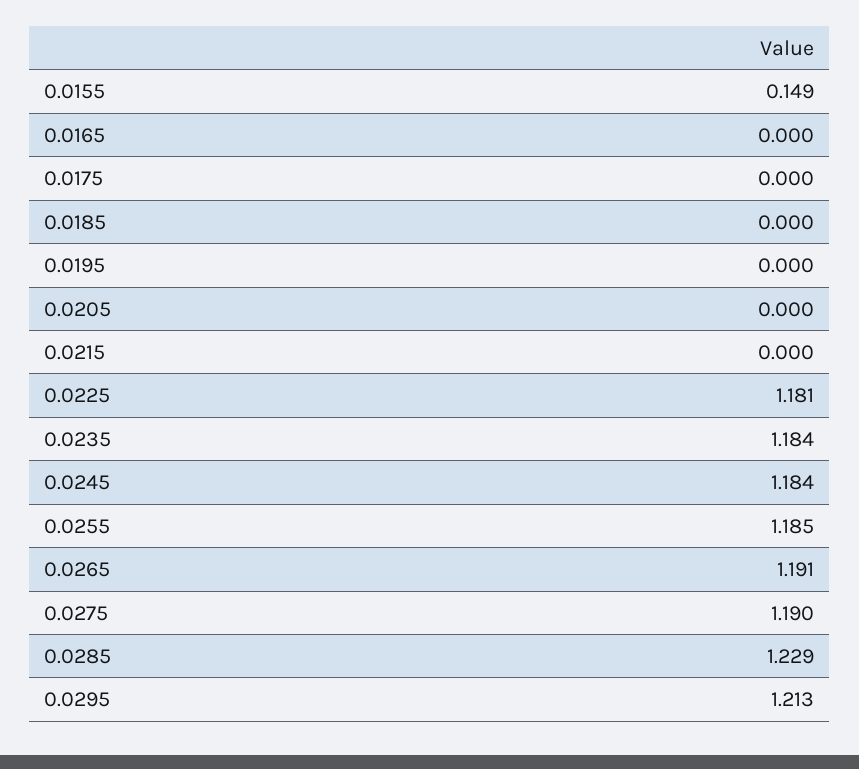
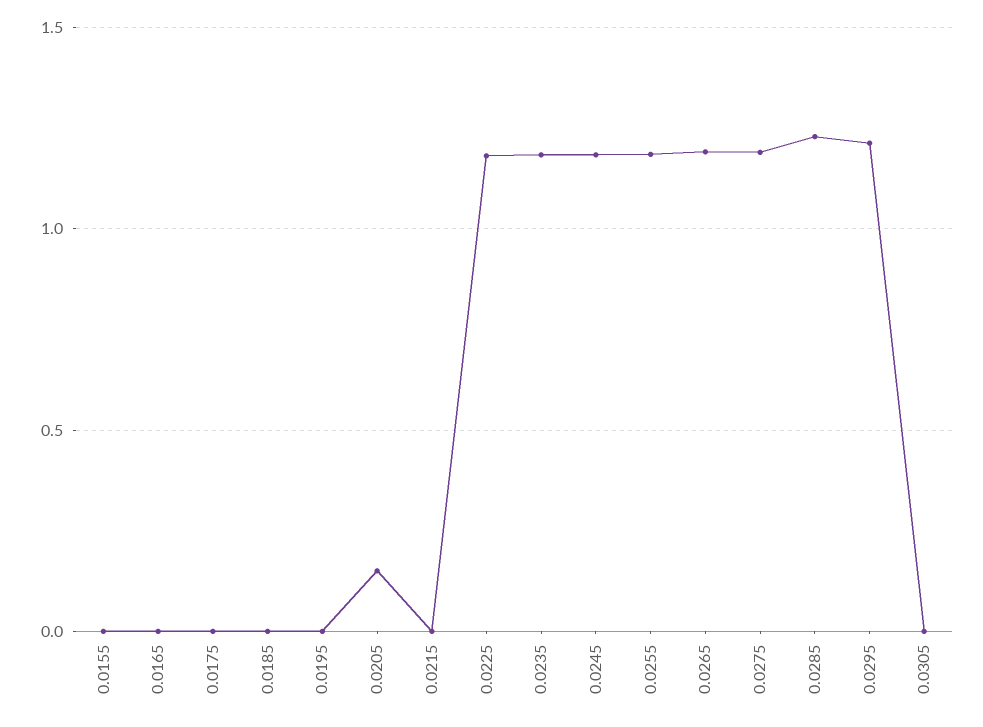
  {
-   "0.0155": 0.149,
+   "0.0155": 0,
    "0.0165": 0,
    "0.0175": 0,
    "0.0185": 0,
    "0.0195": 0,
-   "0.0205": 0,
+   "0.0205": 0.15,
    "0.0215": 0,
    "0.0225": 1.181,
    "0.0235": 1.184,
    "0.0245": 1.184,
    "0.0255": 1.185,
    "0.0265": 1.191,
    "0.0275": 1.19,
    "0.0285": 1.229,
-   "0.0295": 1.213
+   "0.0295": 1.213,
+   "0.0305": 0
  }

